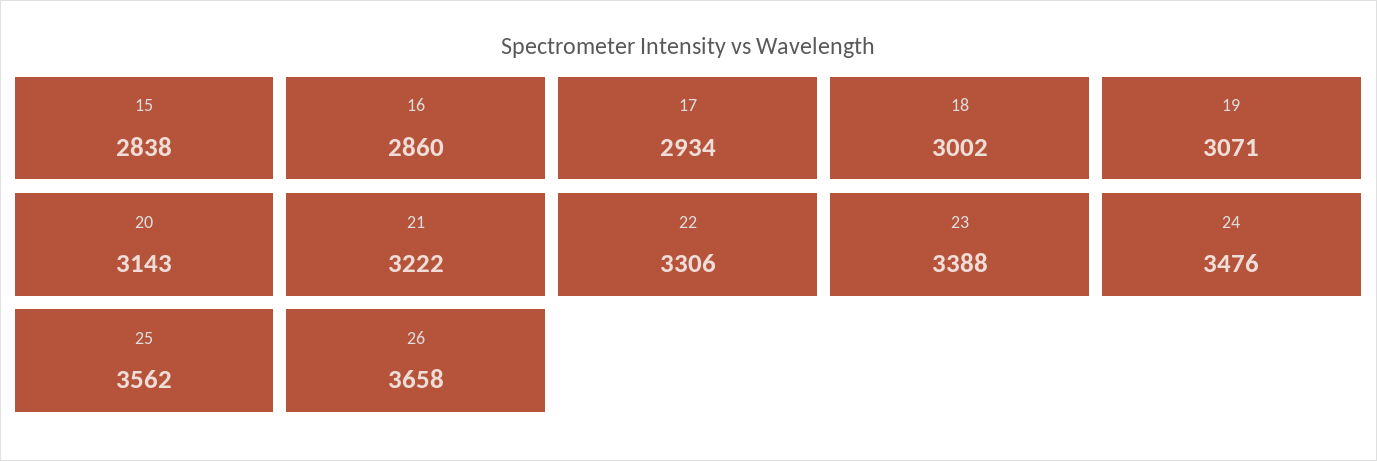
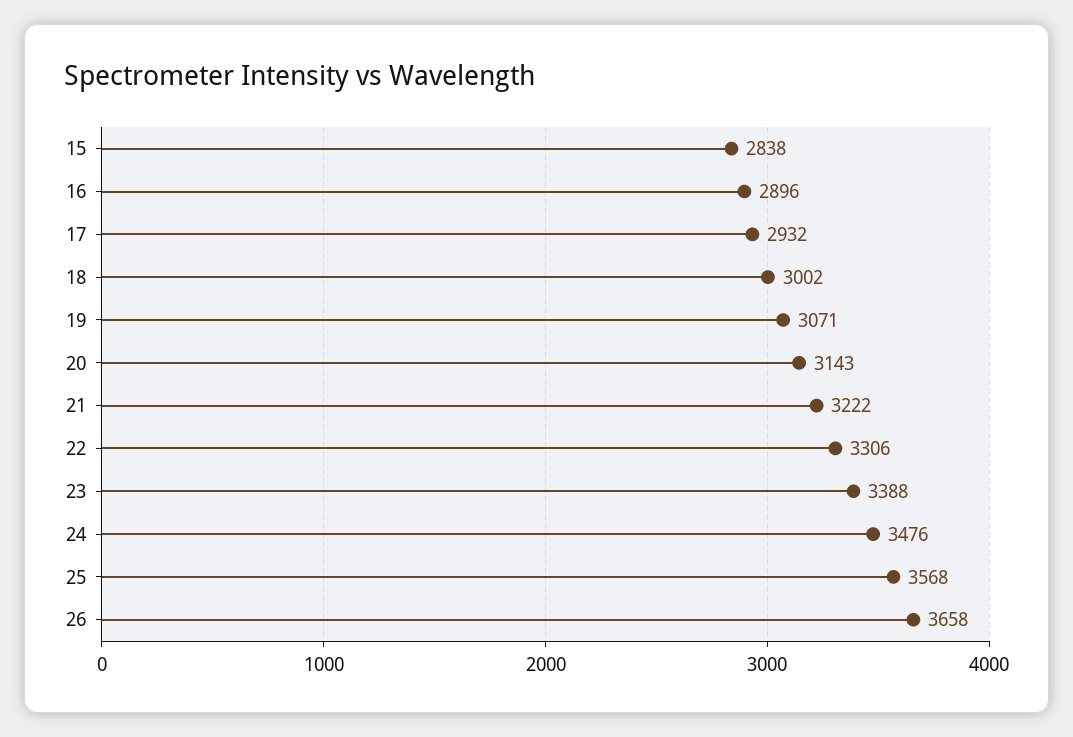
  {
    "15": 2838,
-   "16": 2860,
+   "16": 2896,
-   "17": 2934,
+   "17": 2932,
    "18": 3002,
    "19": 3071,
    "20": 3143,
    "21": 3222,
    "22": 3306,
    "23": 3388,
    "24": 3476,
-   "25": 3562,
+   "25": 3568,
    "26": 3658
  }

